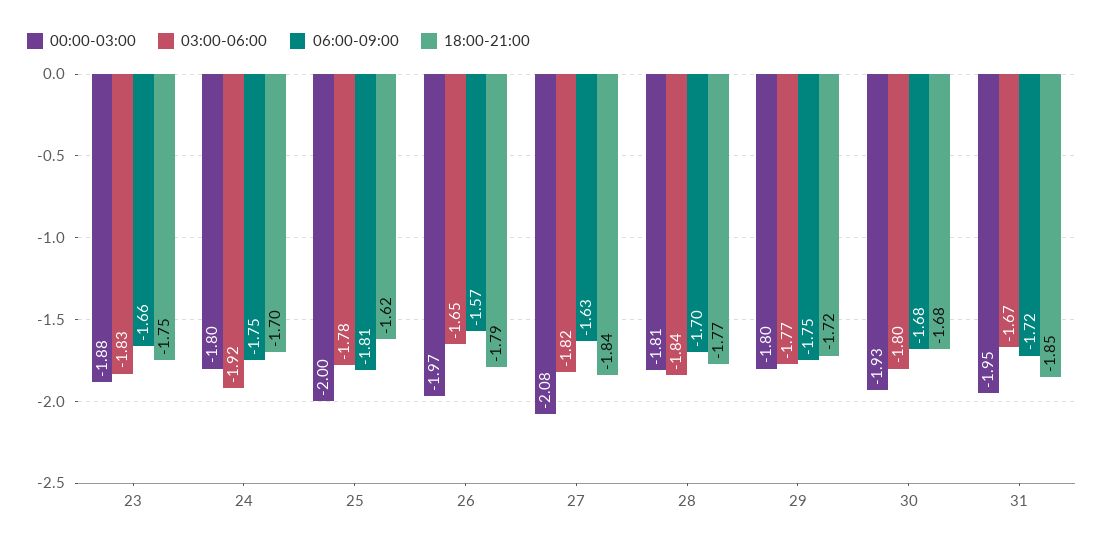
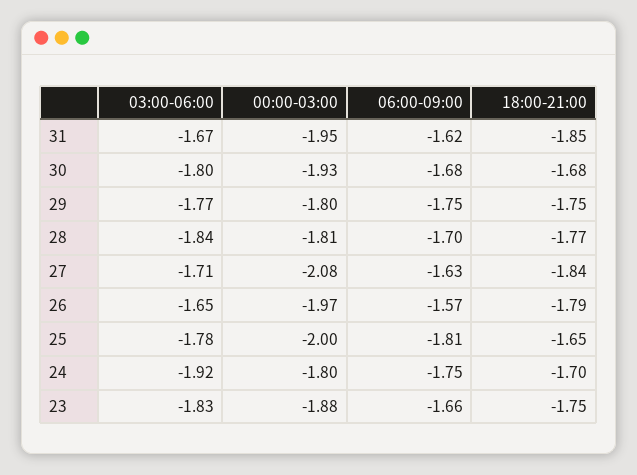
  {
    "00:00-03:00": {
      "23": -1.88,
      "24": -1.8,
      "25": -2,
      "26": -1.97,
      "27": -2.08,
      "28": -1.81,
      "29": -1.8,
      "30": -1.93,
      "31": -1.95
    },
    "03:00-06:00": {
      "23": -1.83,
      "24": -1.92,
      "25": -1.78,
      "26": -1.65,
-     "27": -1.82,
+     "27": -1.71,
      "28": -1.84,
      "29": -1.77,
      "30": -1.8,
      "31": -1.67
    },
    "06:00-09:00": {
      "23": -1.66,
      "24": -1.75,
      "25": -1.81,
      "26": -1.57,
      "27": -1.63,
      "28": -1.7,
      "29": -1.75,
      "30": -1.68,
-     "31": -1.72
+     "31": -1.62
    },
    "18:00-21:00": {
      "23": -1.75,
      "24": -1.7,
-     "25": -1.62,
+     "25": -1.65,
      "26": -1.79,
      "27": -1.84,
      "28": -1.77,
-     "29": -1.72,
+     "29": -1.75,
      "30": -1.68,
      "31": -1.85
    }
  }

